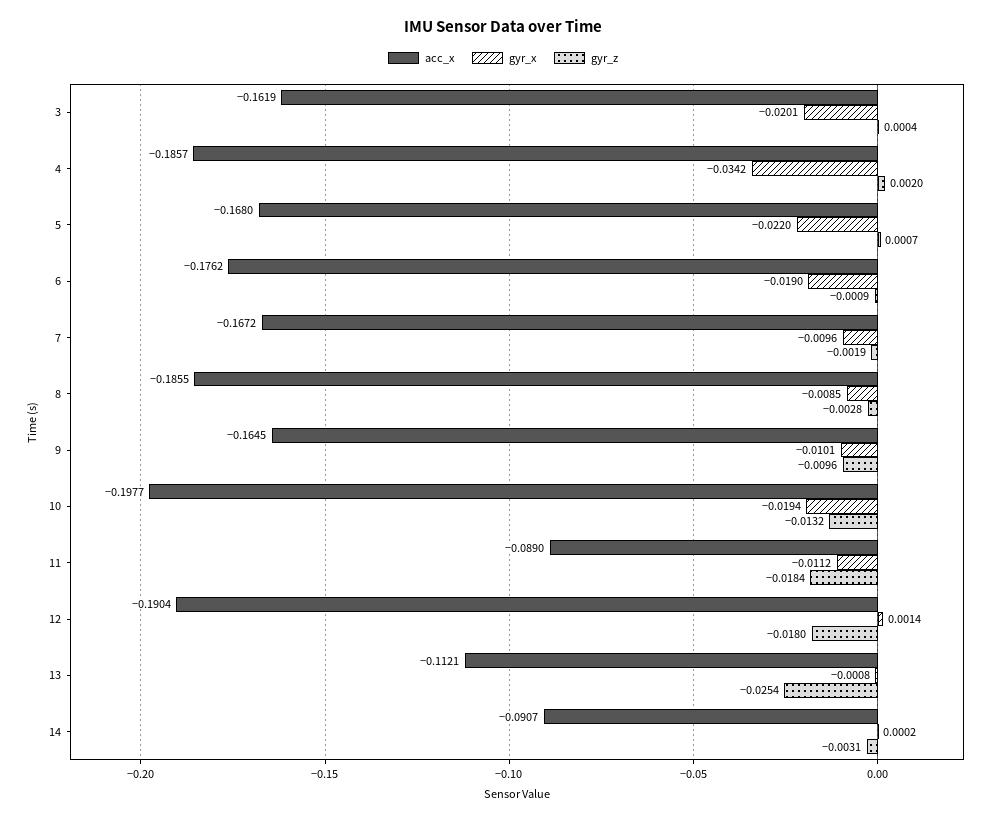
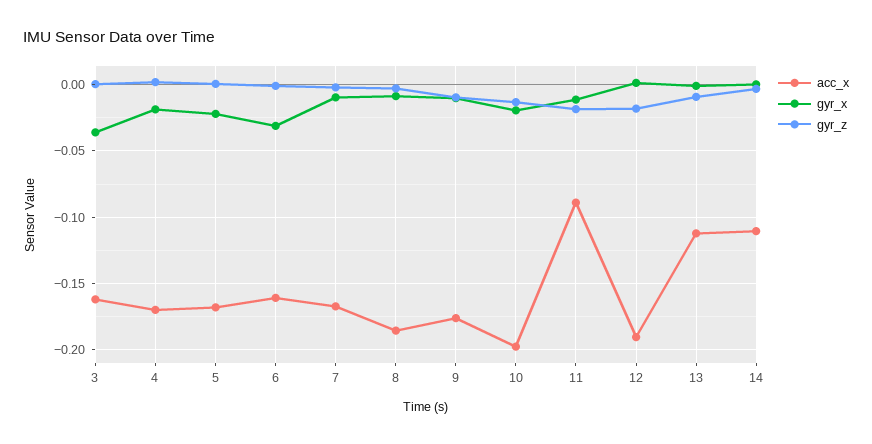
  {
    "acc_x": {
      "3": -0.1619,
-     "4": -0.1857,
+     "4": -0.17,
      "5": -0.168,
-     "6": -0.1762,
+     "6": -0.16,
      "7": -0.1672,
      "8": -0.1855,
-     "9": -0.1645,
+     "9": -0.175,
      "10": -0.1977,
      "11": -0.089,
      "12": -0.1904,
      "13": -0.1121,
-     "14": -0.0907
+     "14": -0.11
    },
    "gyr_x": {
-     "3": -0.0201,
+     "3": -0.035,
-     "4": -0.0342,
+     "4": -0.02,
      "5": -0.022,
-     "6": -0.019,
+     "6": -0.03,
      "7": -0.0096,
      "8": -0.0085,
      "9": -0.0101,
      "10": -0.0194,
      "11": -0.0112,
      "12": 0.0014,
      "13": -0.0008,
      "14": 0.0002
    },
    "gyr_z": {
      "3": 0.0004,
      "4": 0.002,
      "5": 0.0007,
      "6": -0.0009,
      "7": -0.0019,
      "8": -0.0028,
      "9": -0.0096,
      "10": -0.0132,
      "11": -0.0184,
      "12": -0.018,
-     "13": -0.0254,
+     "13": -0.01,
      "14": -0.0031
    }
  }

